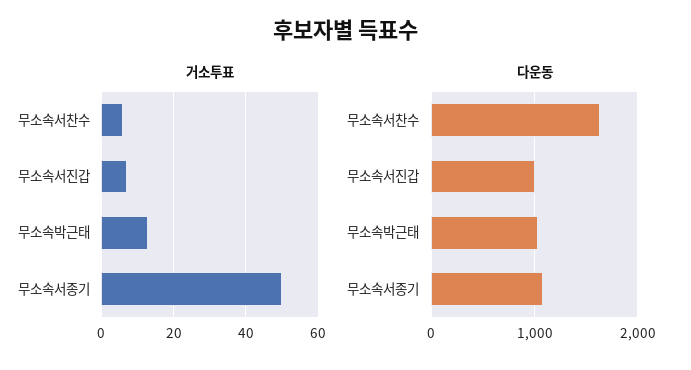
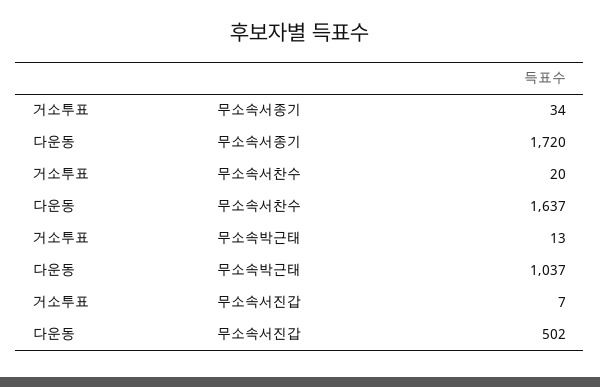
  {
    "거소투표": {
-     "무소속서찬수": 5,
+     "무소속서찬수": 20,
      "무소속서진갑": 7,
      "무소속박근태": 13,
-     "무소속서종기": 50
+     "무소속서종기": 34
    },
    "다운동": {
      "무소속서찬수": 1637,
-     "무소속서진갑": 1000,
+     "무소속서진갑": 502,
      "무소속박근태": 1037,
-     "무소속서종기": 1100
+     "무소속서종기": 1720
    }
  }

